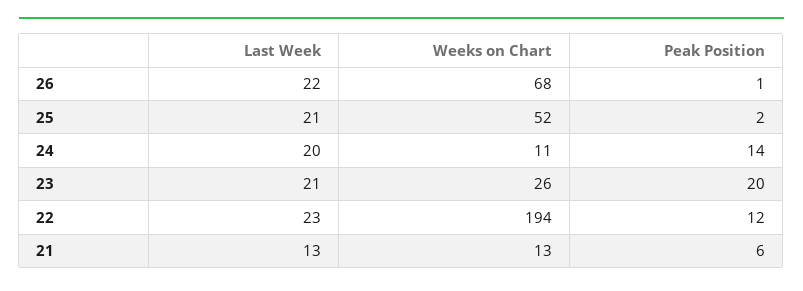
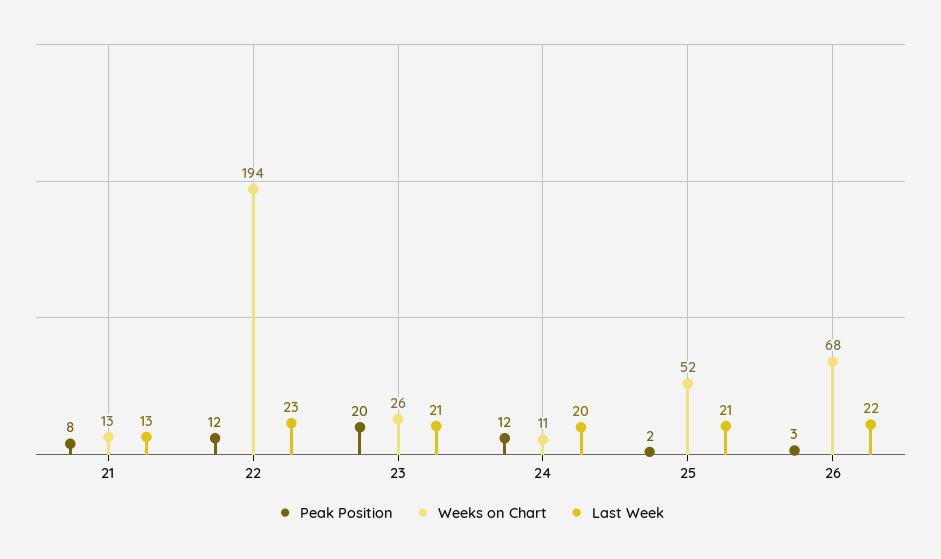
  {
    "Last Week": {
      "26": 22,
      "25": 21,
      "24": 20,
      "23": 21,
      "22": 23,
      "21": 13
    },
    "Weeks on Chart": {
      "26": 68,
      "25": 52,
      "24": 11,
      "23": 26,
      "22": 194,
      "21": 13
    },
    "Peak Position": {
-     "26": 1,
+     "26": 3,
      "25": 2,
-     "24": 14,
+     "24": 12,
      "23": 20,
      "22": 12,
-     "21": 6
+     "21": 8
    }
  }

